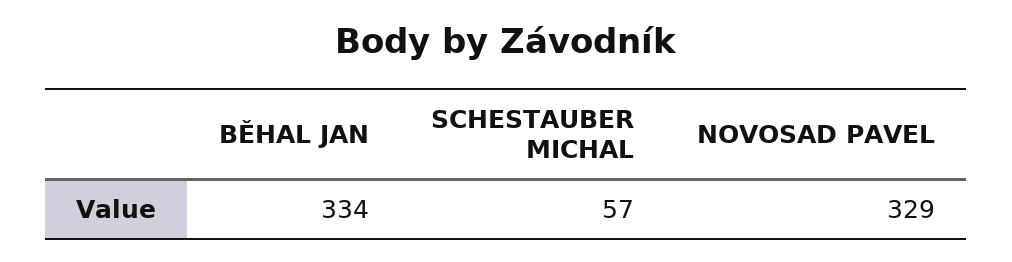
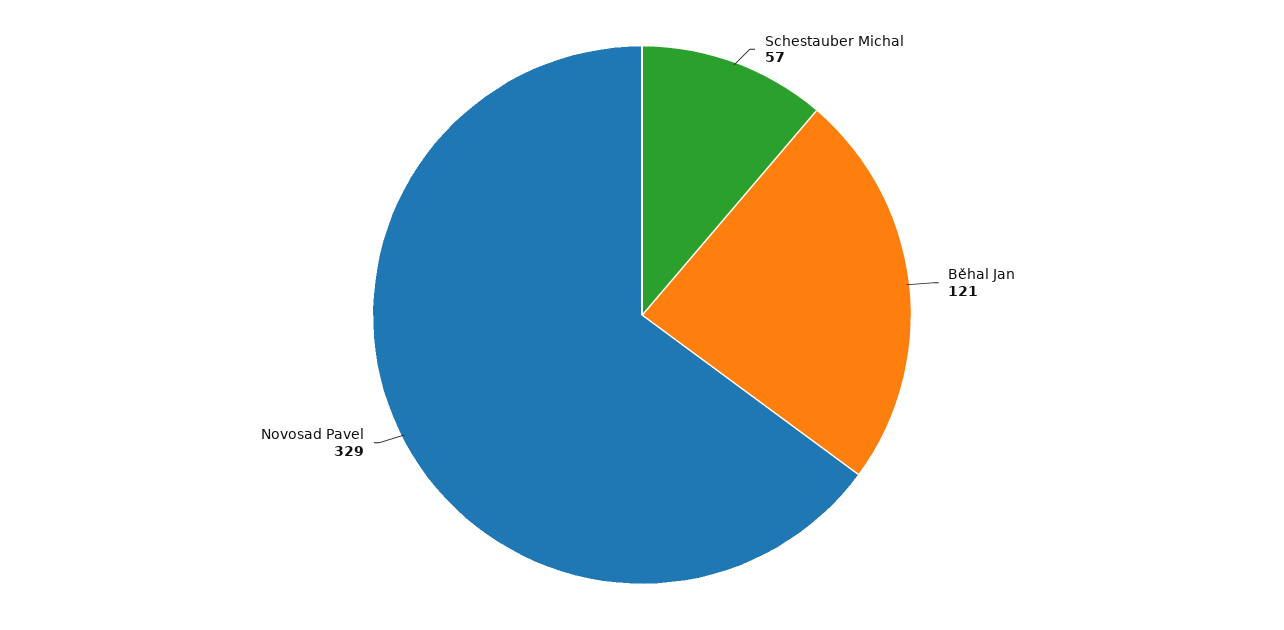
  {
-   "BĚHAL JAN": 334,
+   "BĚHAL JAN": 121,
    "SCHESTAUBER MICHAL": 57,
    "NOVOSAD PAVEL": 329
  }

